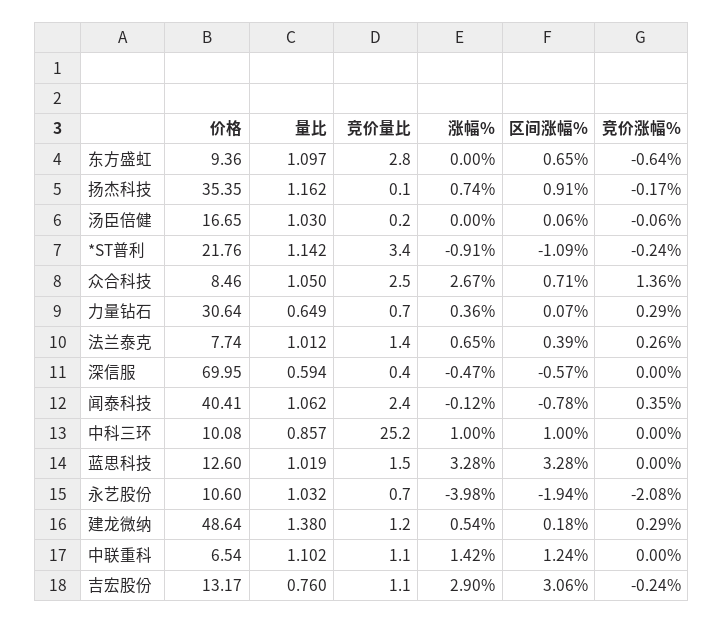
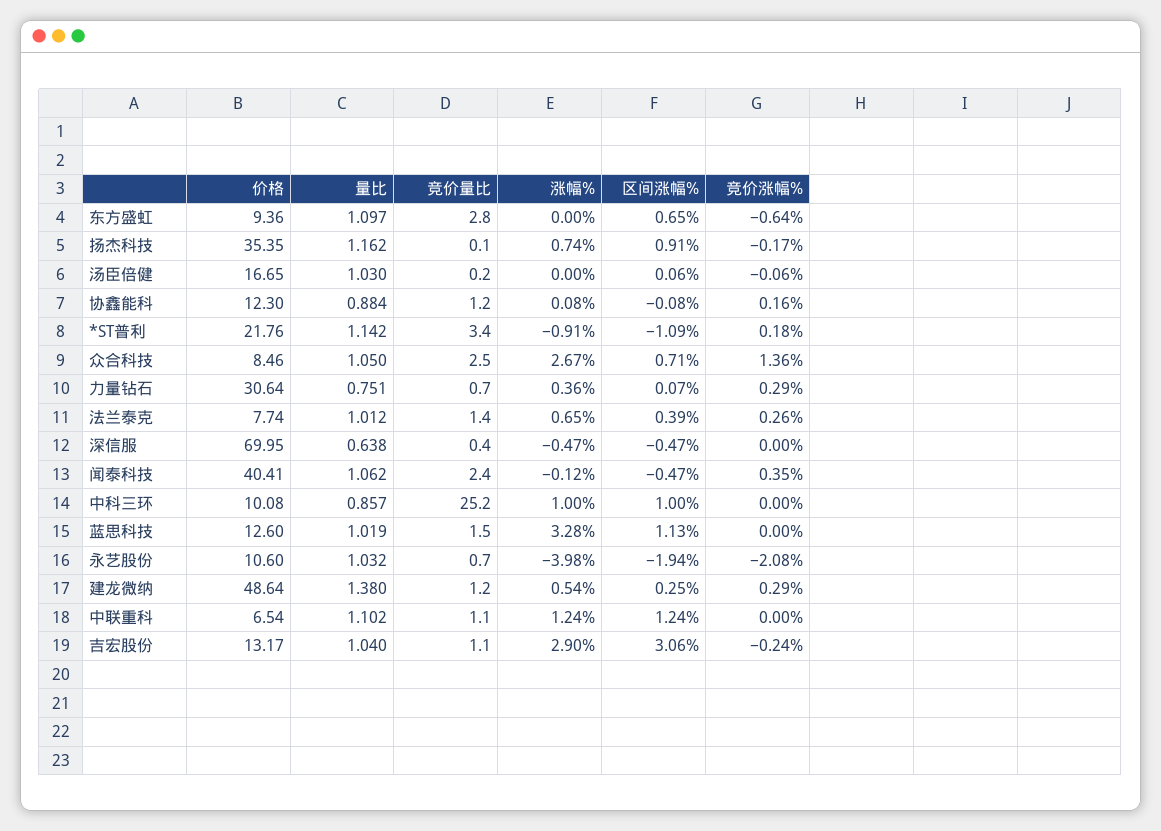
  {
    "价格": {
      "东方盛虹": 9.36,
      "扬杰科技": 35.35,
      "汤臣倍健": 16.65,
      "*ST普利": 21.76,
      "众合科技": 8.46,
      "力量钻石": 30.64,
      "法兰泰克": 7.74,
      "深信服": 69.95,
      "闻泰科技": 40.41,
      "中科三环": 10.08,
      "蓝思科技": 12.6,
      "永艺股份": 10.6,
      "建龙微纳": 48.64,
      "中联重科": 6.54,
-     "吉宏股份": 13.17
+     "吉宏股份": 13.17,
+     "协鑫能科": 12.3
    },
    "量比": {
      "东方盛虹": 1.097,
      "扬杰科技": 1.162,
      "汤臣倍健": 1.03,
      "*ST普利": 1.142,
      "众合科技": 1.05,
-     "力量钻石": 0.649,
+     "力量钻石": 0.751,
      "法兰泰克": 1.012,
-     "深信服": 0.594,
+     "深信服": 0.638,
      "闻泰科技": 1.062,
      "中科三环": 0.857,
      "蓝思科技": 1.019,
      "永艺股份": 1.032,
      "建龙微纳": 1.38,
      "中联重科": 1.102,
-     "吉宏股份": 0.76
+     "吉宏股份": 1.04,
+     "协鑫能科": 0.884
    },
    "竞价量比": {
      "东方盛虹": 2.8,
      "扬杰科技": 0.1,
      "汤臣倍健": 0.2,
      "*ST普利": 3.4,
      "众合科技": 2.5,
      "力量钻石": 0.7,
      "法兰泰克": 1.4,
      "深信服": 0.4,
      "闻泰科技": 2.4,
      "中科三环": 25.2,
      "蓝思科技": 1.5,
      "永艺股份": 0.7,
      "建龙微纳": 1.2,
      "中联重科": 1.1,
-     "吉宏股份": 1.1
+     "吉宏股份": 1.1,
+     "协鑫能科": 1.2
    },
    "涨幅%": {
      "东方盛虹": 0,
      "扬杰科技": 0.74,
      "汤臣倍健": 0,
      "*ST普利": -0.91,
      "众合科技": 2.67,
      "力量钻石": 0.36,
      "法兰泰克": 0.65,
      "深信服": -0.47,
      "闻泰科技": -0.12,
      "中科三环": 1,
      "蓝思科技": 3.28,
      "永艺股份": -3.98,
      "建龙微纳": 0.54,
-     "中联重科": 1.42,
+     "中联重科": 1.24,
-     "吉宏股份": 2.9
+     "吉宏股份": 2.9,
+     "协鑫能科": 0.08
    },
    "区间涨幅%": {
      "东方盛虹": 0.65,
      "扬杰科技": 0.91,
      "汤臣倍健": 0.06,
      "*ST普利": -1.09,
      "众合科技": 0.71,
      "力量钻石": 0.07,
      "法兰泰克": 0.39,
-     "深信服": -0.57,
+     "深信服": -0.47,
-     "闻泰科技": -0.78,
+     "闻泰科技": -0.47,
      "中科三环": 1,
-     "蓝思科技": 3.28,
+     "蓝思科技": 1.13,
      "永艺股份": -1.94,
-     "建龙微纳": 0.18,
+     "建龙微纳": 0.25,
      "中联重科": 1.24,
-     "吉宏股份": 3.06
+     "吉宏股份": 3.06,
+     "协鑫能科": -0.08
    },
    "竞价涨幅%": {
      "东方盛虹": -0.64,
      "扬杰科技": -0.17,
      "汤臣倍健": -0.06,
-     "*ST普利": -0.24,
+     "*ST普利": 0.18,
      "众合科技": 1.36,
      "力量钻石": 0.29,
      "法兰泰克": 0.26,
      "深信服": 0,
      "闻泰科技": 0.35,
      "中科三环": 0,
      "蓝思科技": 0,
      "永艺股份": -2.08,
      "建龙微纳": 0.29,
      "中联重科": 0,
-     "吉宏股份": -0.24
+     "吉宏股份": -0.24,
+     "协鑫能科": 0.16
    }
  }

